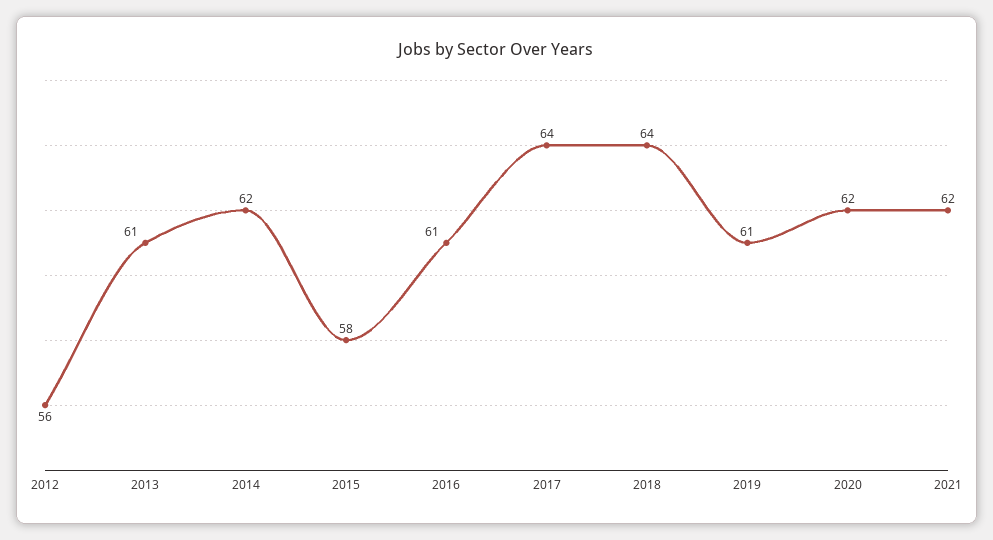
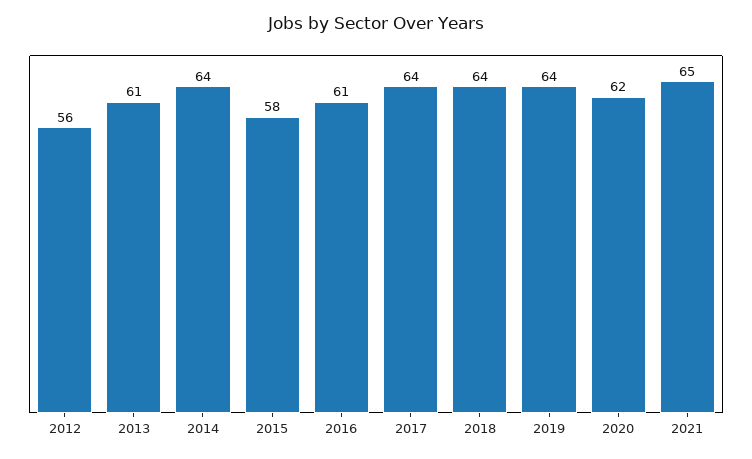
  {
    "2012": 56,
    "2013": 61,
-   "2014": 62,
+   "2014": 64,
    "2015": 58,
    "2016": 61,
    "2017": 64,
    "2018": 64,
-   "2019": 61,
+   "2019": 64,
    "2020": 62,
-   "2021": 62
+   "2021": 65
  }

